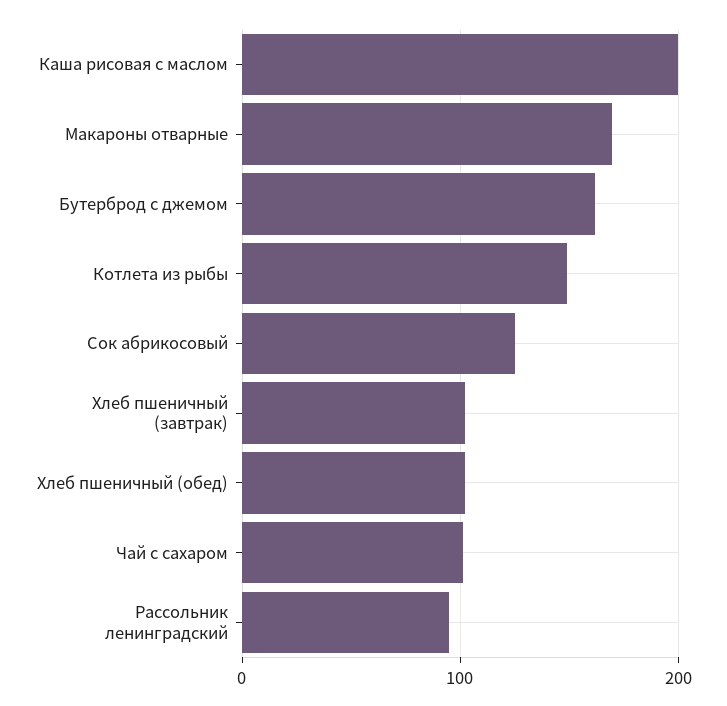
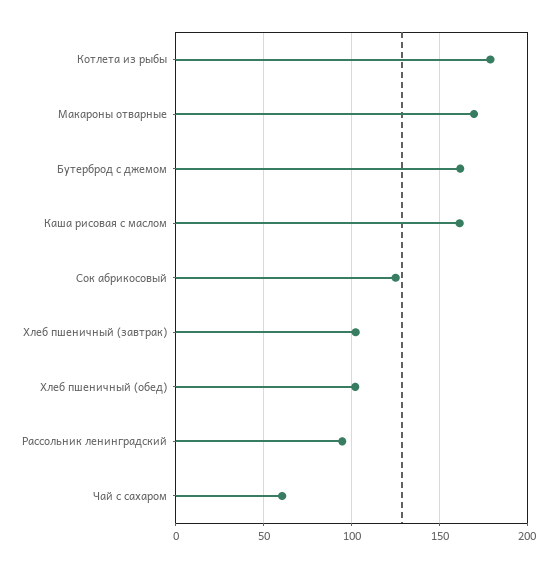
  {
-   "Каша рисовая с маслом": 200,
+   "Каша рисовая с маслом": 160,
    "Макароны отварные": 170,
    "Бутерброд с джемом": 160,
-   "Котлета из рыбы": 150,
+   "Котлета из рыбы": 180,
    "Сок абрикосовый": 125,
    "Хлеб пшеничный (завтрак)": 100,
    "Хлеб пшеничный (обед)": 100,
-   "Чай с сахаром": 100,
+   "Чай с сахаром": 60,
    "Рассольник ленинградский": 95
  }

